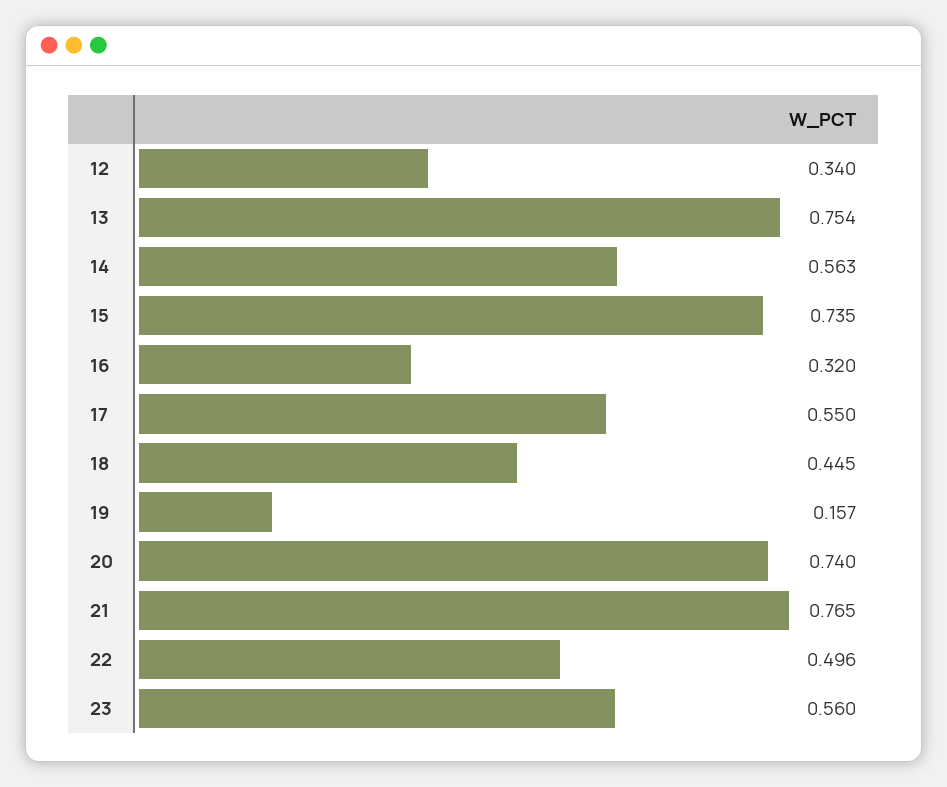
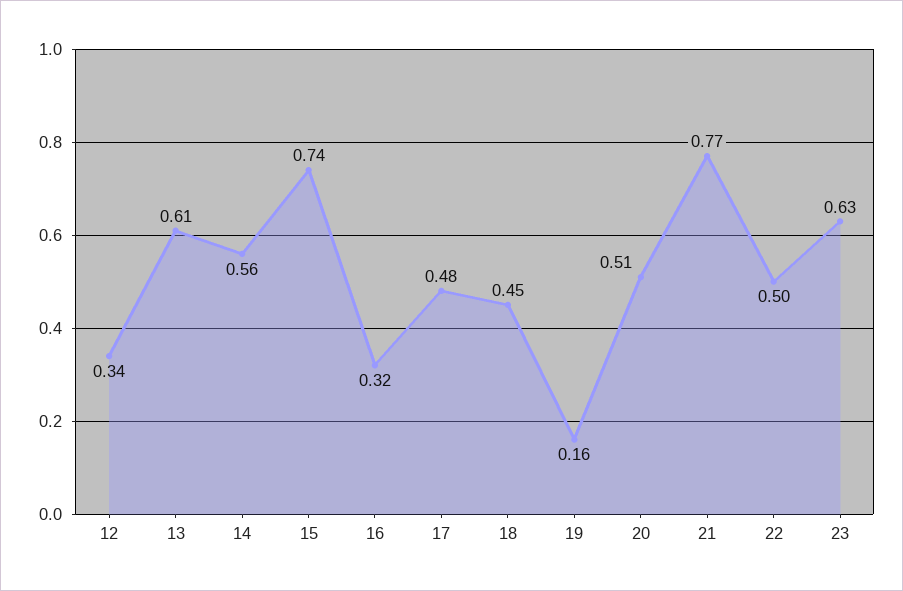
  {
    "12": 0.34,
-   "13": 0.754,
+   "13": 0.61,
    "14": 0.563,
    "15": 0.735,
    "16": 0.32,
-   "17": 0.55,
+   "17": 0.48,
    "18": 0.445,
    "19": 0.157,
-   "20": 0.74,
+   "20": 0.51,
    "21": 0.765,
    "22": 0.496,
-   "23": 0.56
+   "23": 0.63
  }

